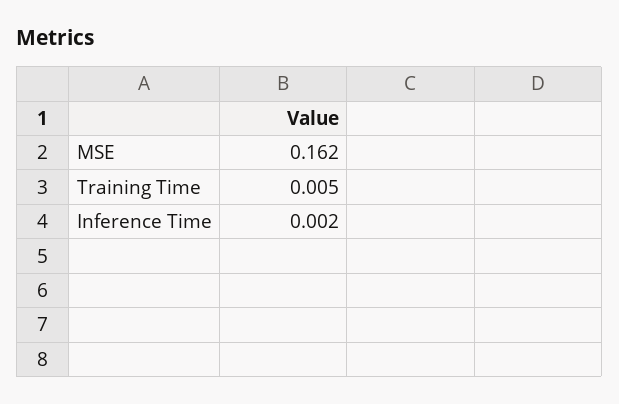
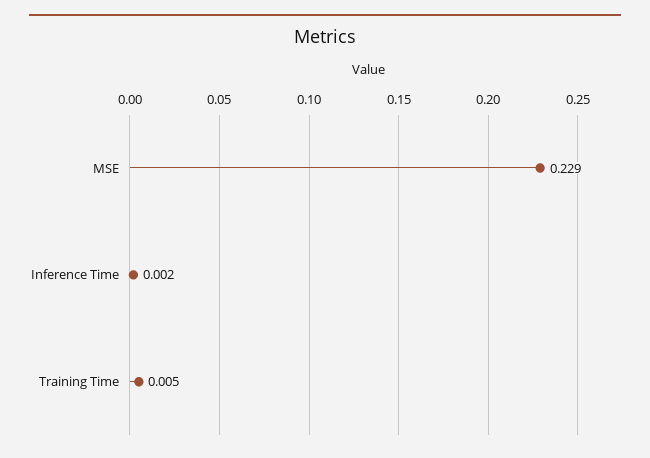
  {
-   "MSE": 0.162,
+   "MSE": 0.229,
    "Training Time": 0.005,
    "Inference Time": 0.002
  }

